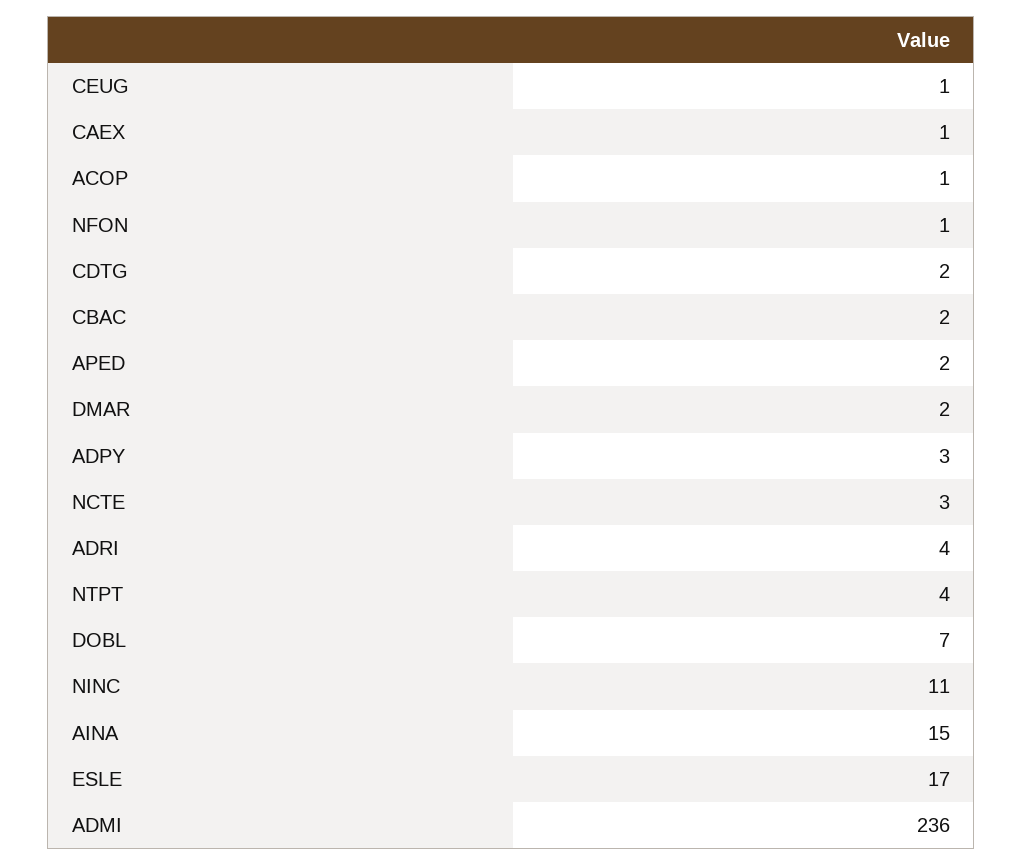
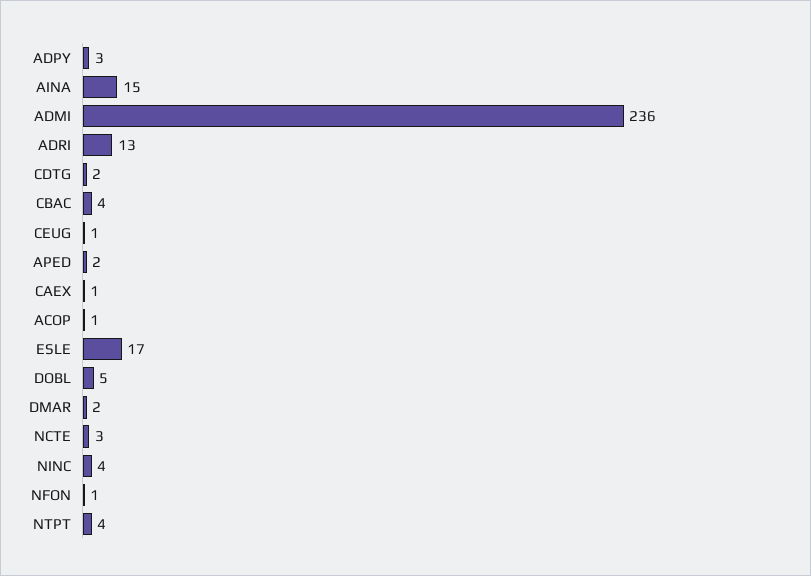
  {
    "CEUG": 1,
    "CAEX": 1,
    "ACOP": 1,
    "NFON": 1,
    "CDTG": 2,
-   "CBAC": 2,
+   "CBAC": 4,
    "APED": 2,
    "DMAR": 2,
    "ADPY": 3,
    "NCTE": 3,
-   "ADRI": 4,
+   "ADRI": 13,
    "NTPT": 4,
-   "DOBL": 7,
+   "DOBL": 5,
-   "NINC": 11,
+   "NINC": 4,
    "AINA": 15,
    "ESLE": 17,
    "ADMI": 236
  }

